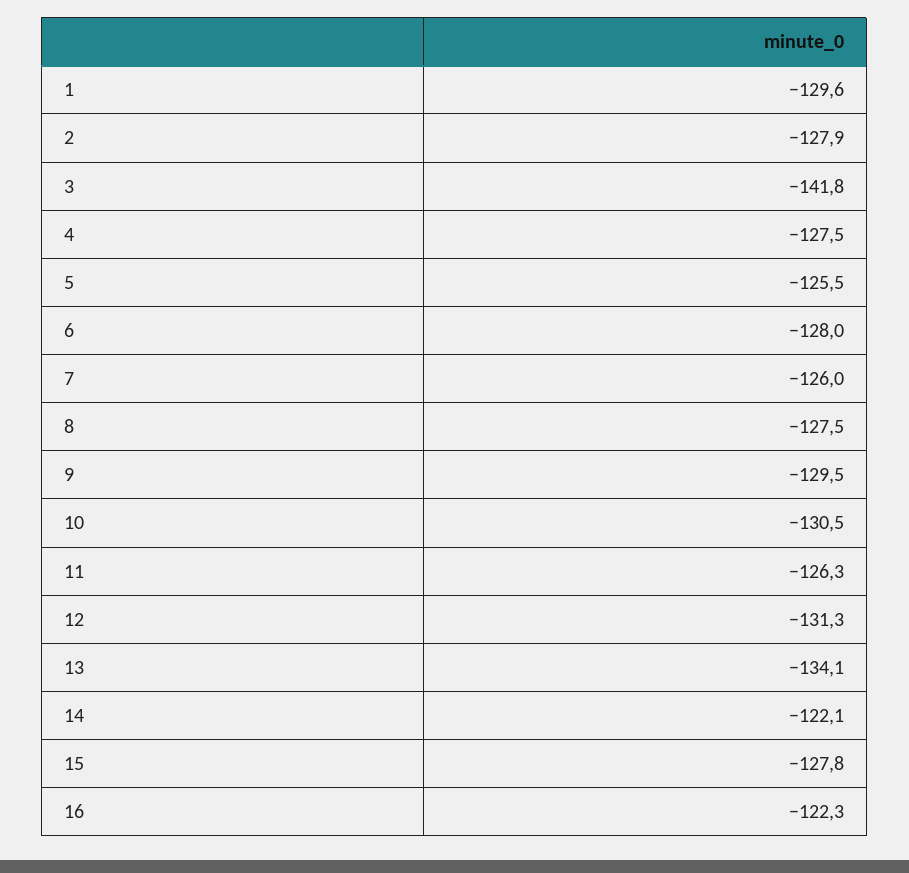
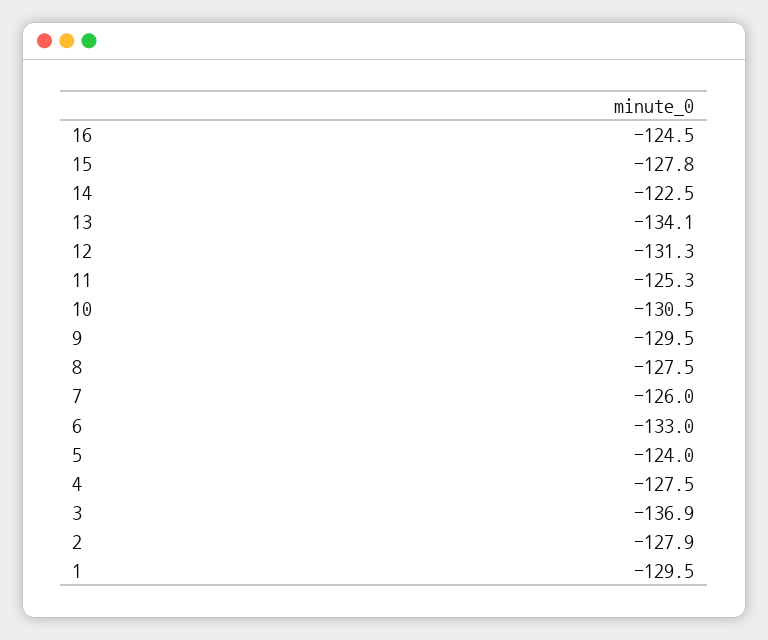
  {
-   "1": -129.6,
+   "1": -129.5,
    "2": -127.9,
-   "3": -141.8,
+   "3": -136.9,
    "4": -127.5,
-   "5": -125.5,
+   "5": -124,
-   "6": -128,
+   "6": -133,
    "7": -126,
    "8": -127.5,
    "9": -129.5,
    "10": -130.5,
-   "11": -126.3,
+   "11": -125.3,
    "12": -131.3,
    "13": -134.1,
-   "14": -122.1,
+   "14": -122.5,
    "15": -127.8,
-   "16": -122.3
+   "16": -124.5
  }

